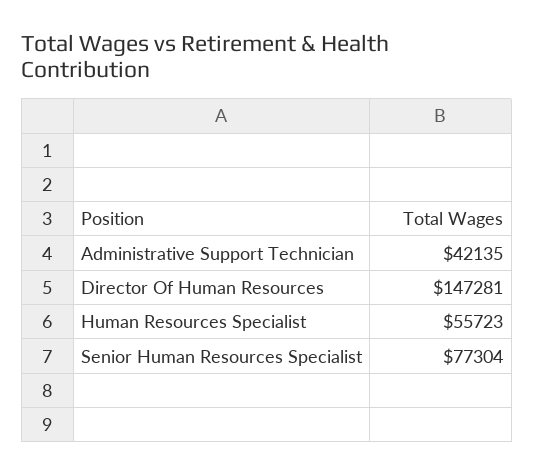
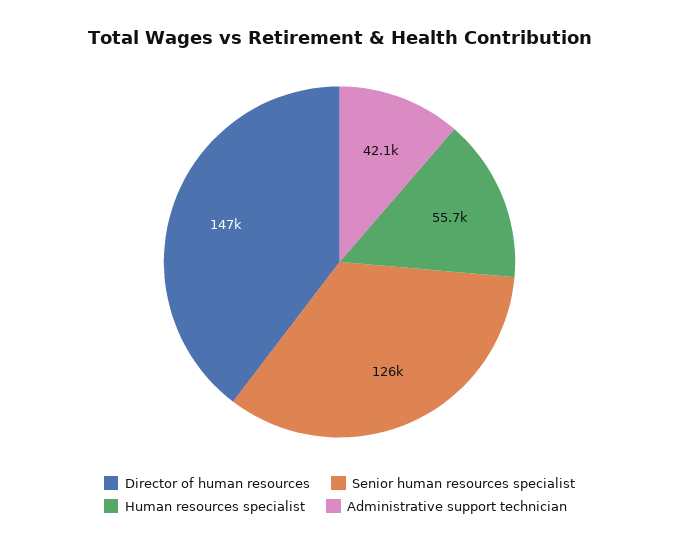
  {
    "Administrative Support Technician": 42135,
    "Director Of Human Resources": 147281,
    "Human Resources Specialist": 55723,
-   "Senior Human Resources Specialist": 77304
+   "Senior Human Resources Specialist": 126000
  }

